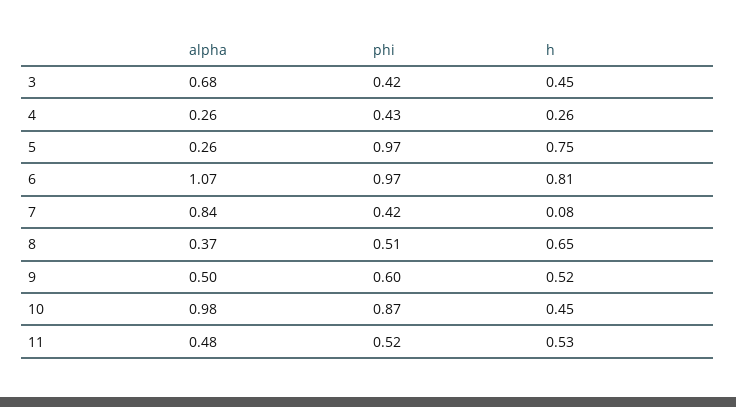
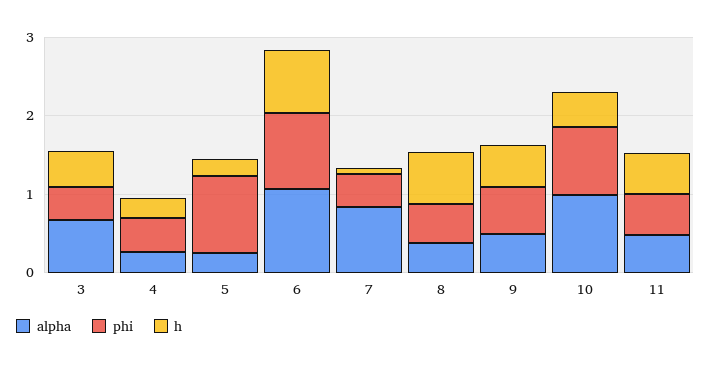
  {
    "alpha": {
      "3": 0.68,
      "4": 0.26,
      "5": 0.26,
      "6": 1.07,
      "7": 0.84,
      "8": 0.37,
      "9": 0.5,
      "10": 0.98,
      "11": 0.48
    },
    "phi": {
      "3": 0.42,
      "4": 0.43,
      "5": 0.97,
      "6": 0.97,
      "7": 0.42,
      "8": 0.51,
      "9": 0.6,
      "10": 0.87,
      "11": 0.52
    },
    "h": {
      "3": 0.45,
      "4": 0.26,
-     "5": 0.75,
+     "5": 0.2,
      "6": 0.81,
      "7": 0.08,
      "8": 0.65,
      "9": 0.52,
      "10": 0.45,
      "11": 0.53
    }
  }

